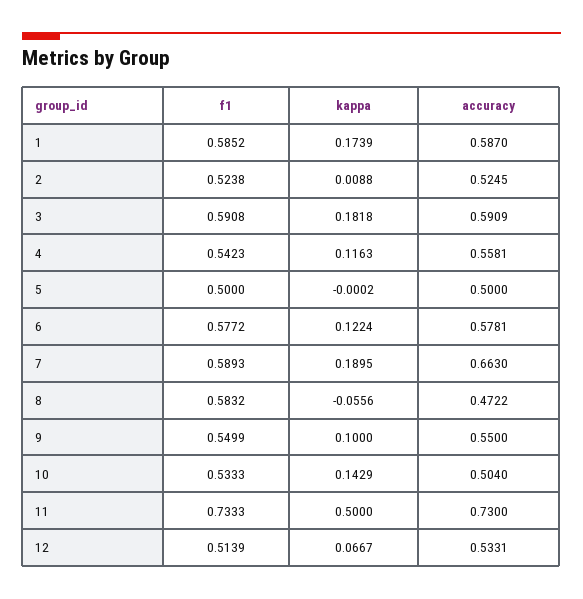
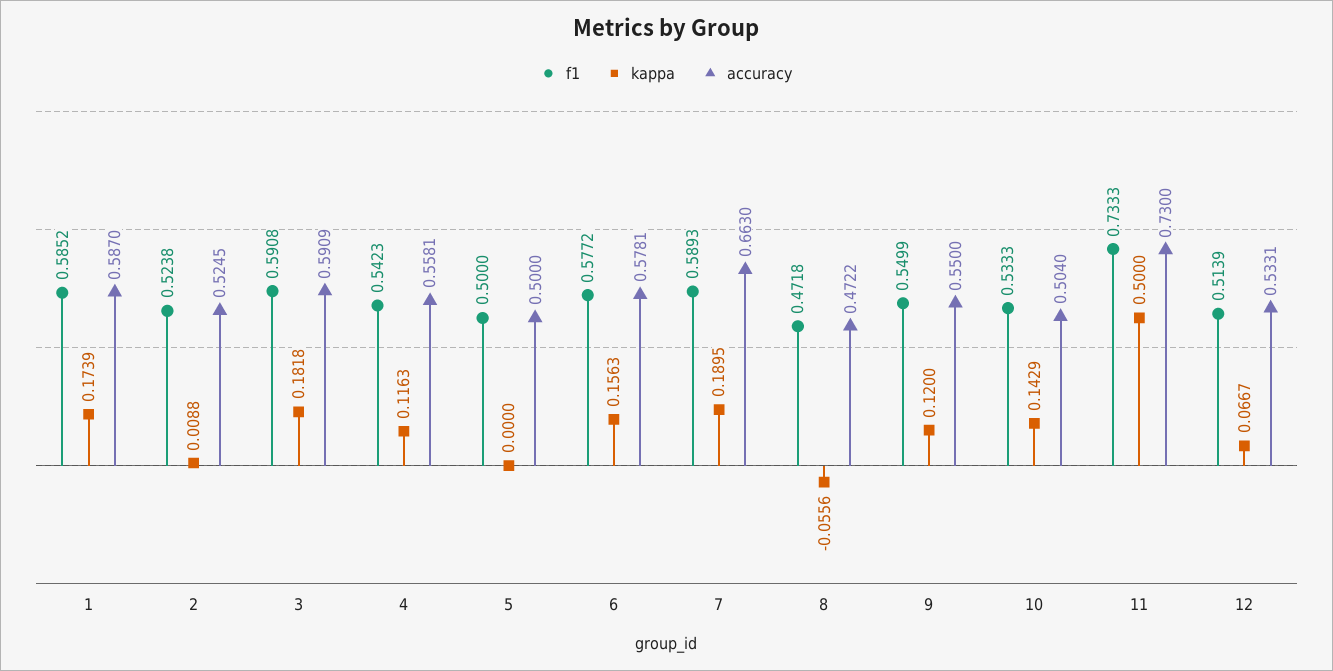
  {
    "f1": {
      "1": 0.5852,
      "2": 0.5238,
      "3": 0.5908,
      "4": 0.5423,
      "5": 0.5,
      "6": 0.5772,
      "7": 0.5893,
-     "8": 0.5832,
+     "8": 0.4718,
      "9": 0.5499,
      "10": 0.5333,
      "11": 0.7333,
      "12": 0.5139
    },
    "kappa": {
      "1": 0.1739,
      "2": 0.0088,
      "3": 0.1818,
      "4": 0.1163,
-     "5": -0.0002,
+     "5": 0,
-     "6": 0.1224,
+     "6": 0.1563,
      "7": 0.1895,
      "8": -0.0556,
-     "9": 0.1,
+     "9": 0.12,
      "10": 0.1429,
      "11": 0.5,
      "12": 0.0667
    },
    "accuracy": {
      "1": 0.587,
      "2": 0.5245,
      "3": 0.5909,
      "4": 0.5581,
      "5": 0.5,
      "6": 0.5781,
      "7": 0.663,
      "8": 0.4722,
      "9": 0.55,
      "10": 0.504,
      "11": 0.73,
      "12": 0.5331
    }
  }

